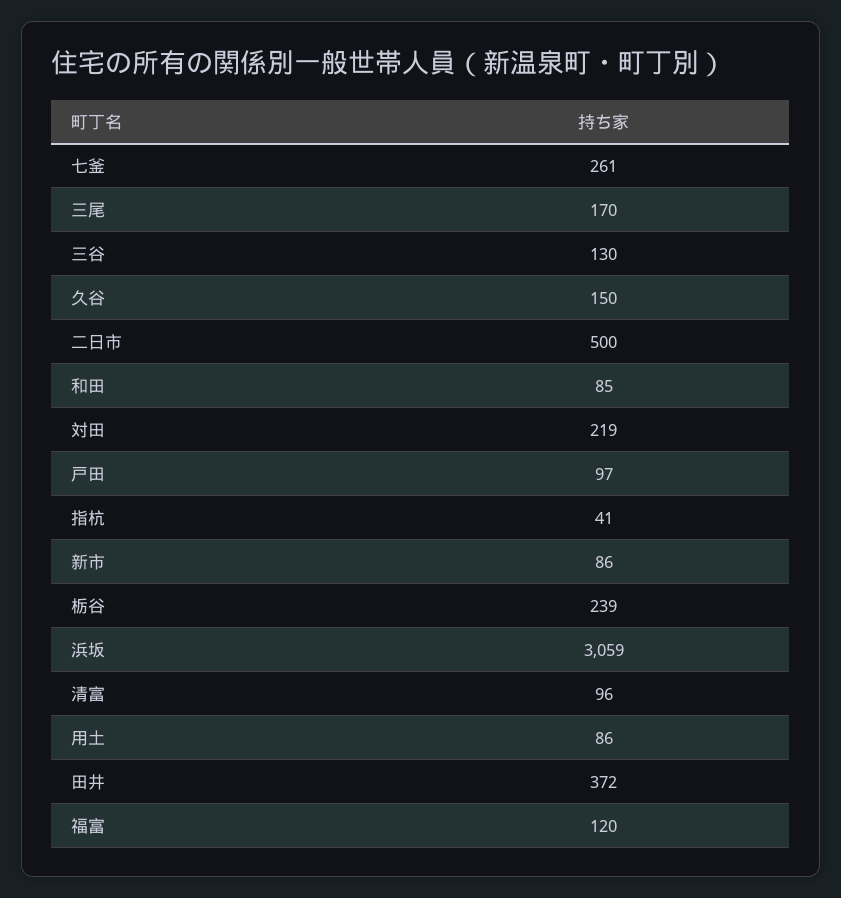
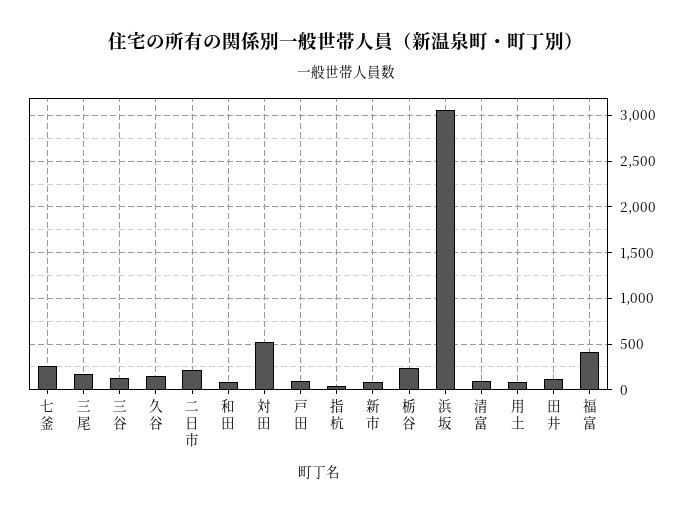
  {
    "七釜": 261,
    "三尾": 170,
    "三谷": 130,
    "久谷": 150,
-   "二日市": 500,
+   "二日市": 200,
    "和田": 85,
-   "対田": 219,
+   "対田": 500,
    "戸田": 97,
    "指杭": 41,
    "新市": 86,
    "栃谷": 239,
    "浜坂": 3059,
    "清富": 96,
    "用土": 86,
-   "田井": 372,
+   "田井": 100,
-   "福富": 120
+   "福富": 400
  }

